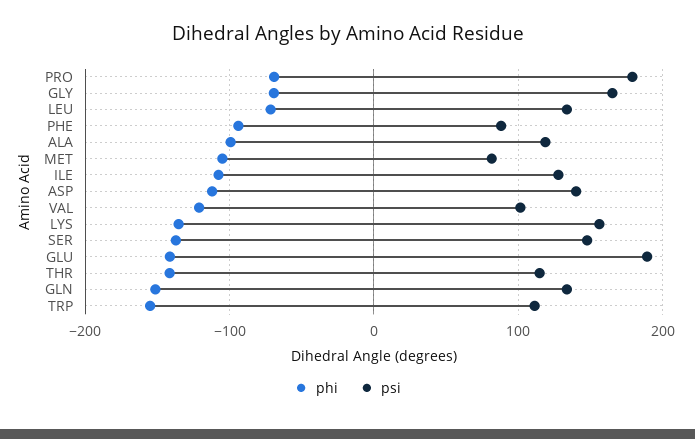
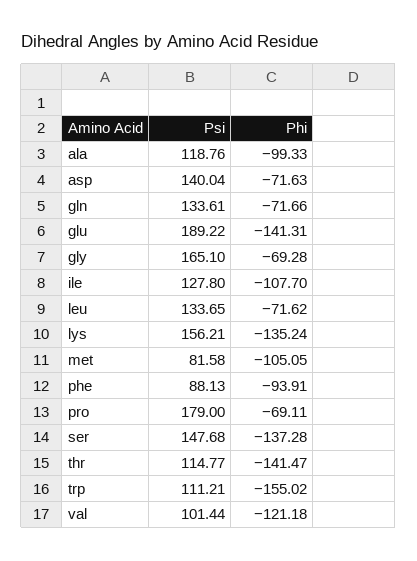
  {
    "phi": {
      "PRO": -69.11,
      "GLY": -69.28,
      "LEU": -71.62,
      "PHE": -93.91,
      "ALA": -99.33,
      "MET": -105.05,
      "ILE": -107.7,
-     "ASP": -110,
+     "ASP": -71.63,
      "VAL": -121.18,
      "LYS": -135.24,
      "SER": -137.28,
      "GLU": -141.31,
      "THR": -141.47,
-     "GLN": -150,
+     "GLN": -71.66,
      "TRP": -155.02
    },
    "psi": {
      "PRO": 179,
      "GLY": 165.1,
      "LEU": 133.65,
      "PHE": 88.13,
      "ALA": 118.76,
      "MET": 81.58,
      "ILE": 127.8,
      "ASP": 140.04,
      "VAL": 101.44,
      "LYS": 156.21,
      "SER": 147.68,
      "GLU": 189.22,
      "THR": 114.77,
      "GLN": 133.61,
      "TRP": 111.21
    }
  }

